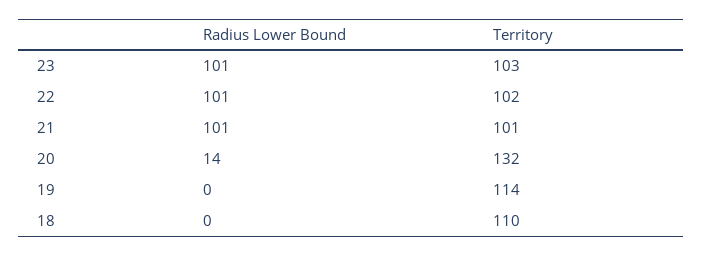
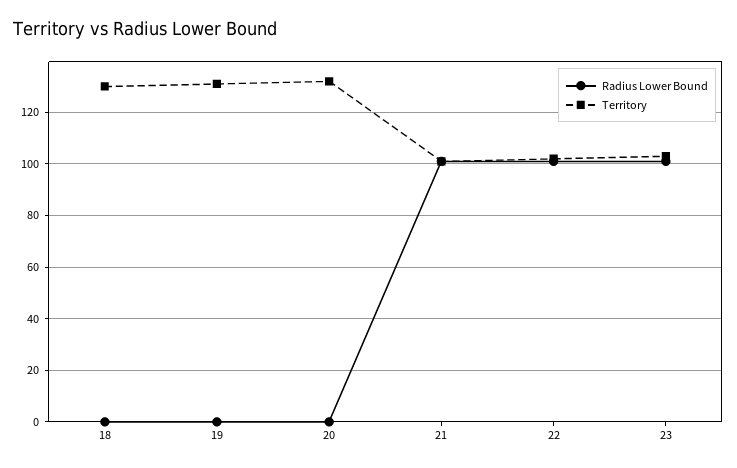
  {
    "Radius Lower Bound": {
      "23": 101,
      "22": 101,
      "21": 101,
-     "20": 14,
+     "20": 0,
      "19": 0,
      "18": 0
    },
    "Territory": {
      "23": 103,
      "22": 102,
      "21": 101,
      "20": 132,
-     "19": 114,
+     "19": 130,
-     "18": 110
+     "18": 130
    }
  }

